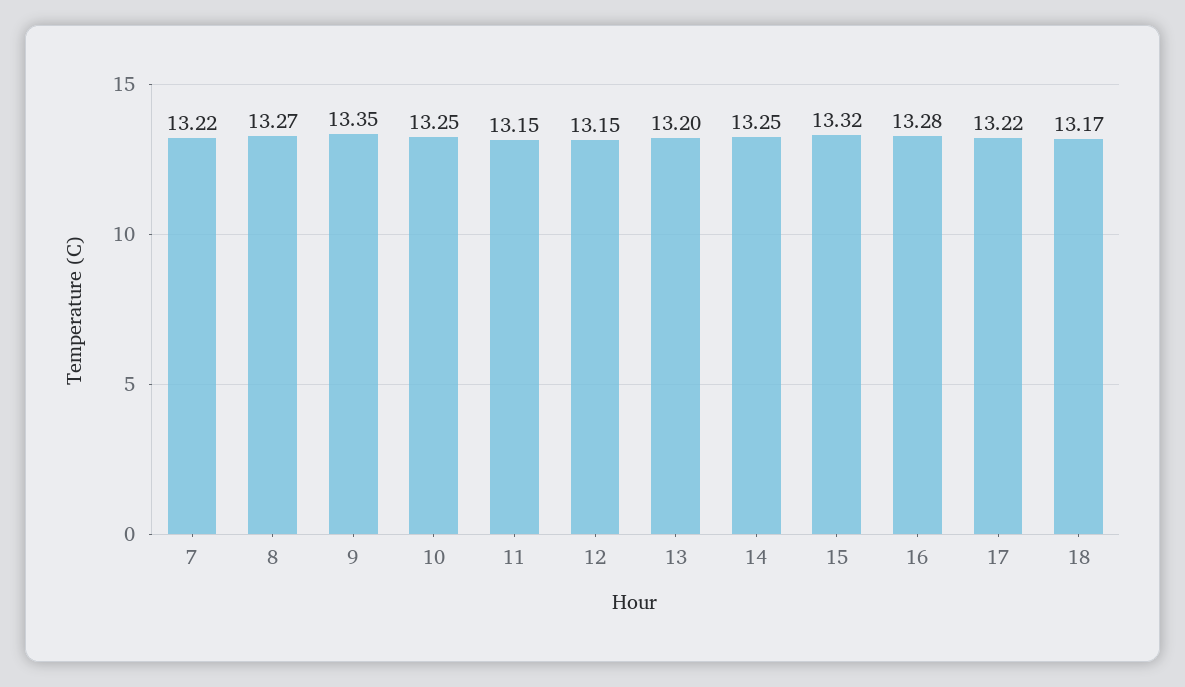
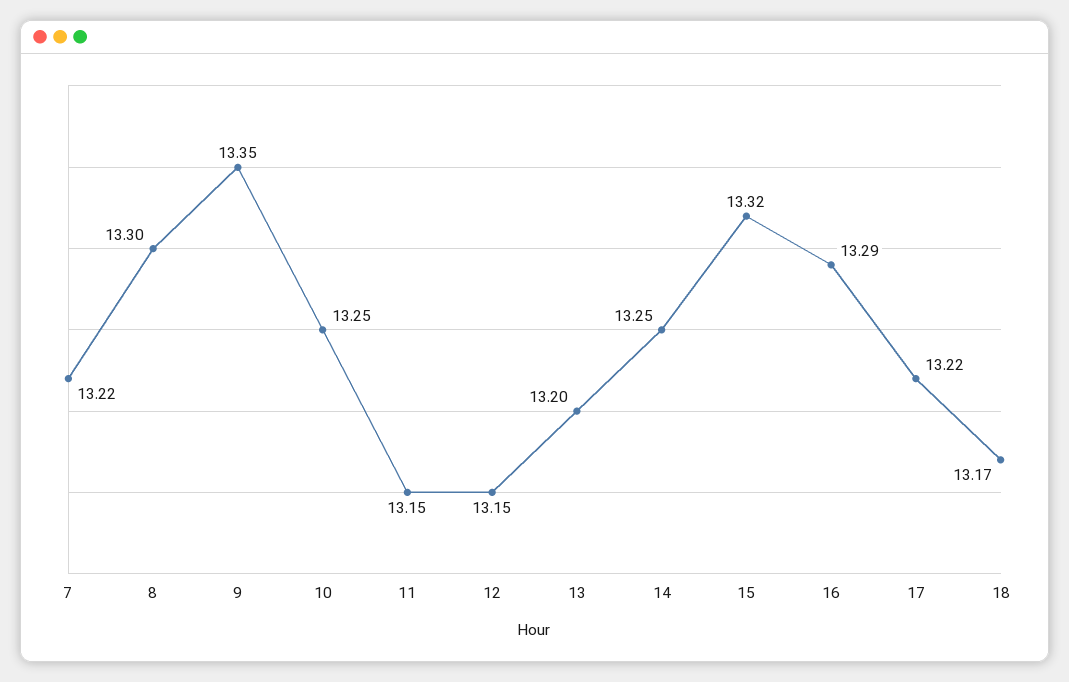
  {
    "7": 13.22,
-   "8": 13.27,
+   "8": 13.3,
    "9": 13.35,
    "10": 13.25,
    "11": 13.15,
    "12": 13.15,
    "13": 13.2,
    "14": 13.25,
    "15": 13.32,
-   "16": 13.28,
+   "16": 13.29,
    "17": 13.22,
    "18": 13.17
  }

